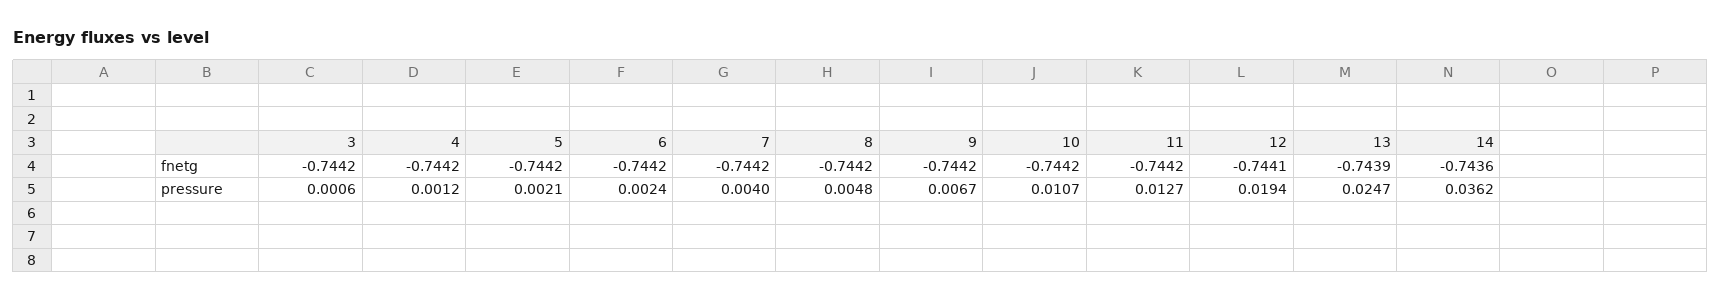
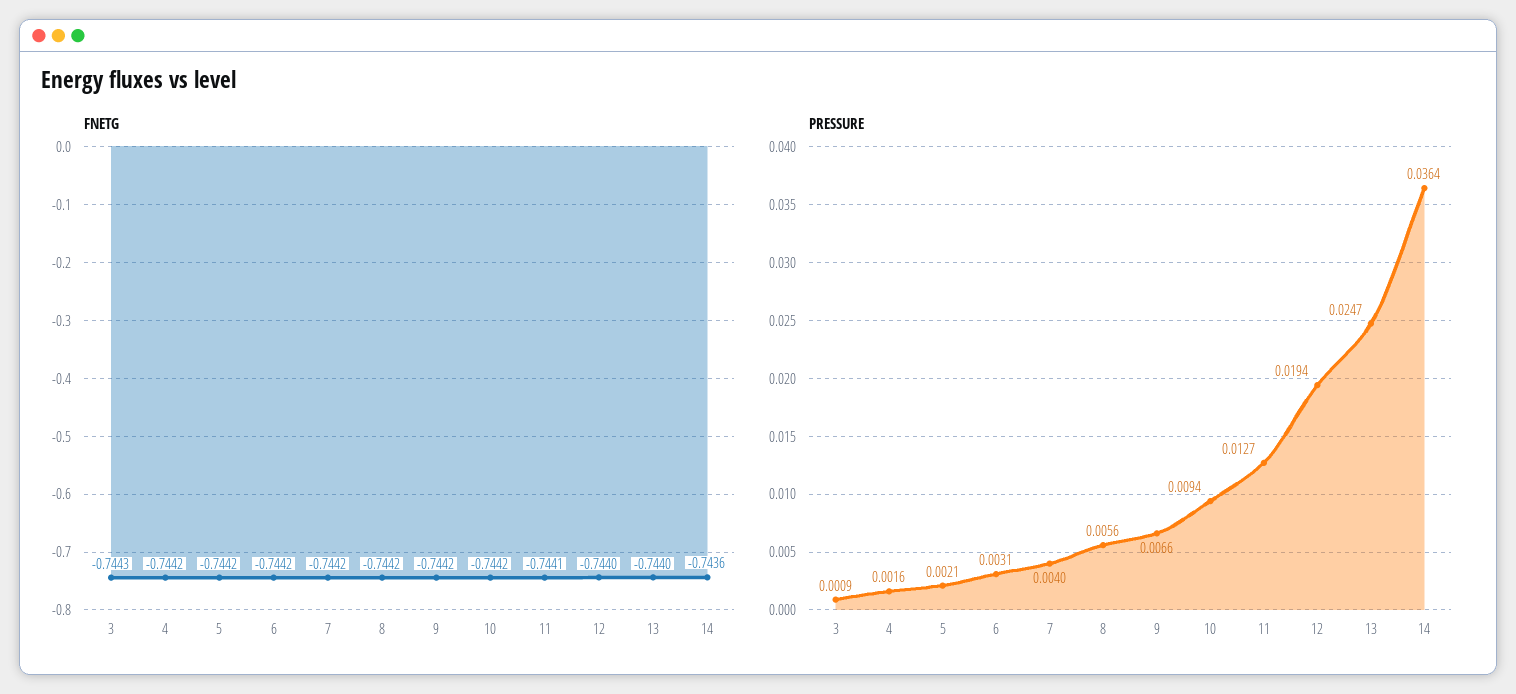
  {
    "fnetg": {
-     "3": -0.7442,
+     "3": -0.7443,
      "4": -0.7442,
      "5": -0.7442,
      "6": -0.7442,
      "7": -0.7442,
      "8": -0.7442,
      "9": -0.7442,
      "10": -0.7442,
-     "11": -0.7442,
+     "11": -0.7441,
-     "12": -0.7441,
+     "12": -0.744,
-     "13": -0.7439,
+     "13": -0.744,
      "14": -0.7436
    },
    "pressure": {
-     "3": 0.0006,
+     "3": 0.0009,
-     "4": 0.0012,
+     "4": 0.0016,
      "5": 0.0021,
-     "6": 0.0024,
+     "6": 0.0031,
      "7": 0.004,
-     "8": 0.0048,
+     "8": 0.0056,
-     "9": 0.0067,
+     "9": 0.0066,
-     "10": 0.0107,
+     "10": 0.0094,
      "11": 0.0127,
      "12": 0.0194,
      "13": 0.0247,
-     "14": 0.0362
+     "14": 0.0364
    }
  }

